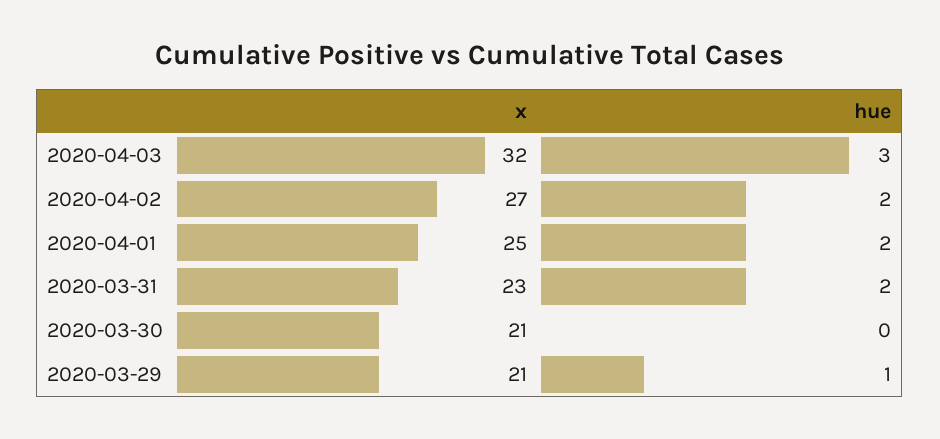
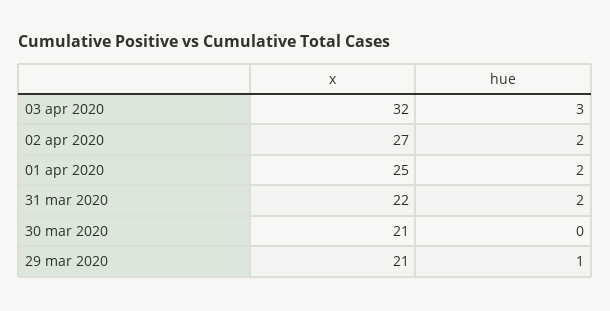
  {
    "x": {
      "2020-04-03": 32,
      "2020-04-02": 27,
      "2020-04-01": 25,
-     "2020-03-31": 23,
+     "2020-03-31": 22,
      "2020-03-30": 21,
      "2020-03-29": 21
    },
    "hue": {
      "2020-04-03": 3,
      "2020-04-02": 2,
      "2020-04-01": 2,
      "2020-03-31": 2,
      "2020-03-30": 0,
      "2020-03-29": 1
    }
  }

